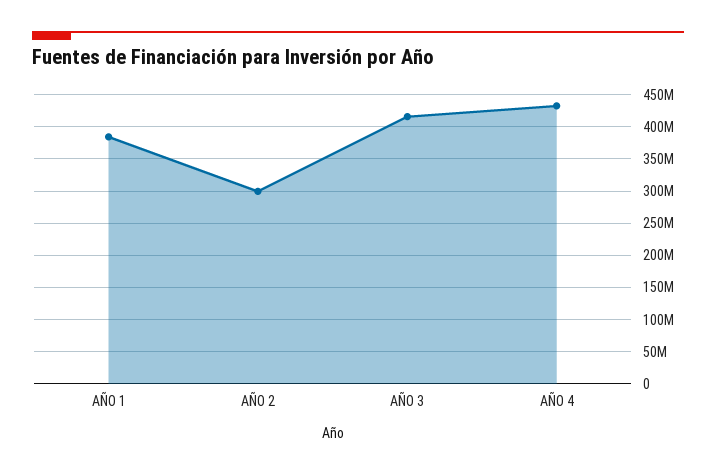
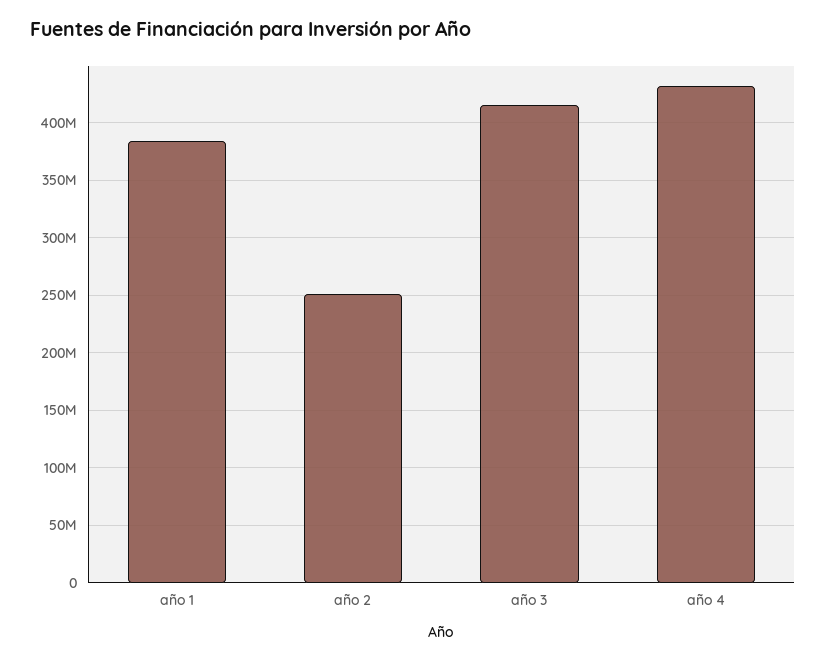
  {
    "AÑO 1": 380000000,
-   "AÑO 2": 300000000,
+   "AÑO 2": 250000000,
    "AÑO 3": 420000000,
    "AÑO 4": 430000000
  }

